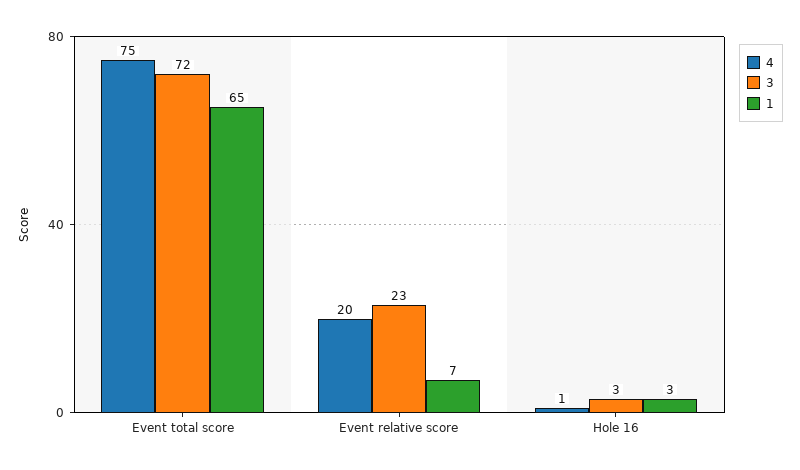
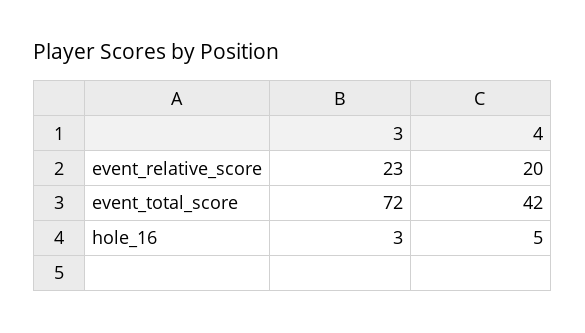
  {
    "4": {
-     "Event total score": 75,
+     "Event total score": 42,
      "Event relative score": 20,
-     "Hole 16": 1
+     "Hole 16": 5
    },
    "3": {
      "Event total score": 72,
      "Event relative score": 23,
      "Hole 16": 3
-   },
+   }
-   "1": {
-     "Event total score": 65,
-     "Event relative score": 7,
-     "Hole 16": 3
-   }
  }

